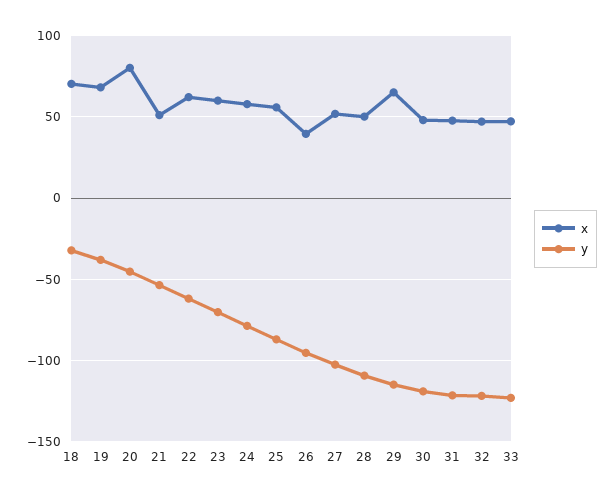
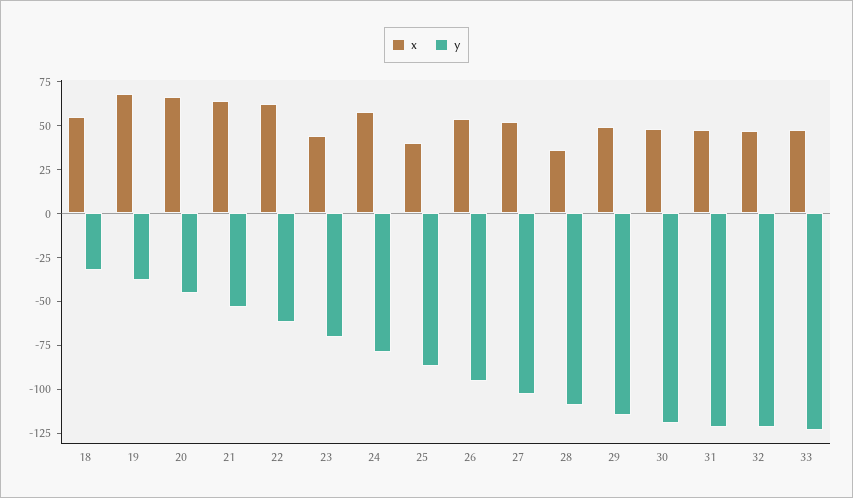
  {
    "x": {
-     "18": 70,
+     "18": 55,
      "19": 70,
-     "20": 80,
+     "20": 65,
-     "21": 50,
+     "21": 65,
      "22": 60,
-     "23": 60,
+     "23": 45,
      "24": 60,
-     "25": 55,
+     "25": 40,
-     "26": 40,
+     "26": 55,
      "27": 50,
-     "28": 50,
+     "28": 35,
-     "29": 65,
+     "29": 50,
      "30": 50,
      "31": 50,
      "32": 45,
      "33": 45
    },
    "y": {
      "18": -30,
      "19": -40,
      "20": -45,
      "21": -55,
      "22": -60,
      "23": -70,
      "24": -80,
      "25": -85,
      "26": -95,
      "27": -100,
      "28": -110,
      "29": -115,
      "30": -120,
      "31": -120,
      "32": -120,
      "33": -125
    }
  }

